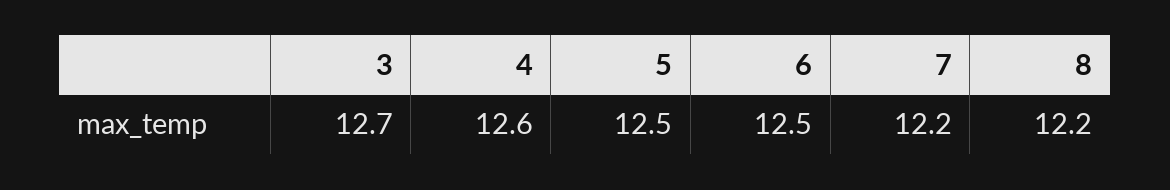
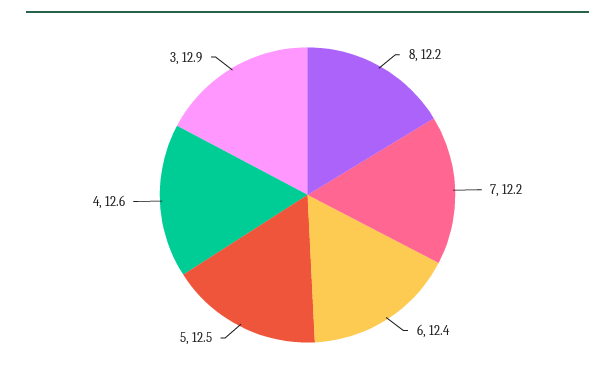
  {
-   "3": 12.7,
+   "3": 12.9,
    "4": 12.6,
    "5": 12.5,
-   "6": 12.5,
+   "6": 12.4,
    "7": 12.2,
    "8": 12.2
  }

